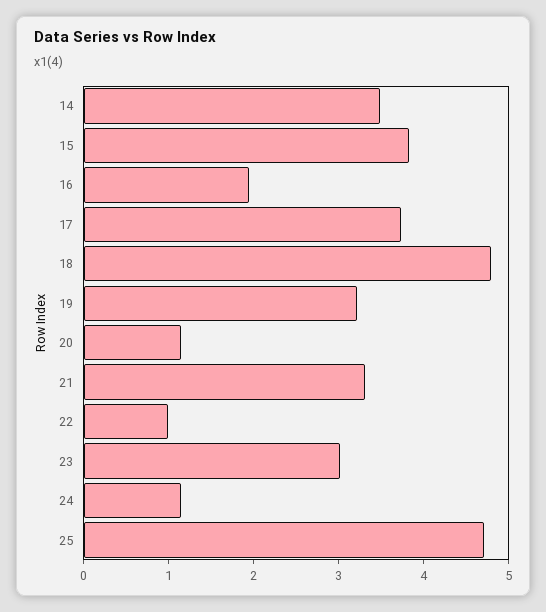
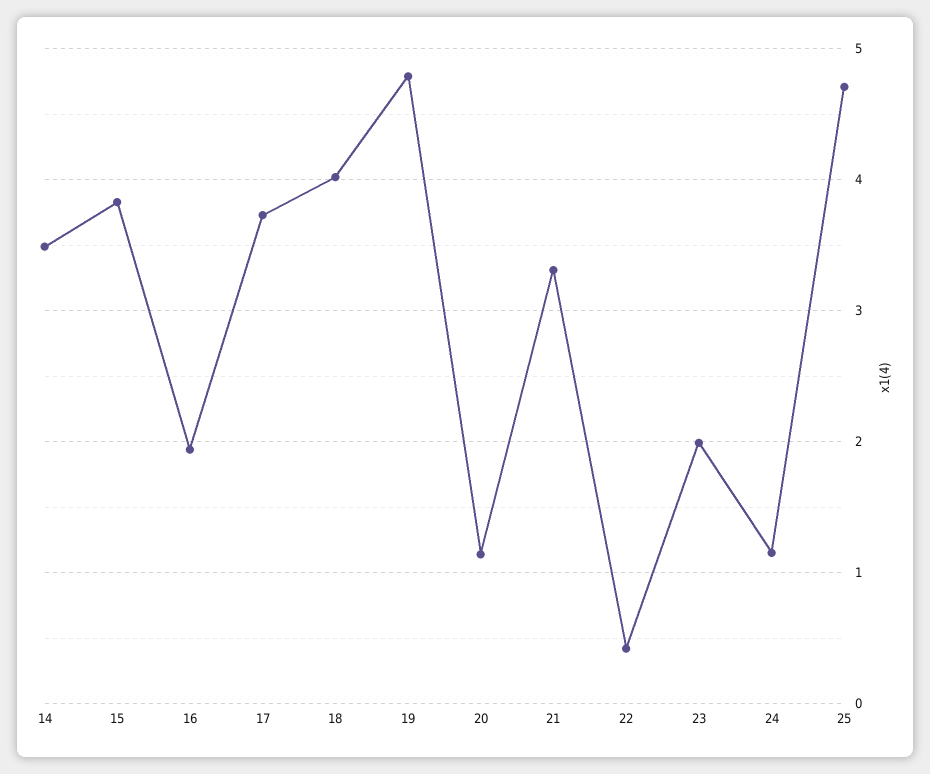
  {
    "14": 3.5,
    "15": 3.8,
    "16": 1.9,
    "17": 3.7,
-   "18": 4.8,
+   "18": 4,
-   "19": 3.2,
+   "19": 4.8,
    "20": 1.1,
    "21": 3.3,
-   "22": 1,
+   "22": 0.4,
-   "23": 3,
+   "23": 2,
    "24": 1.2,
    "25": 4.7
  }

